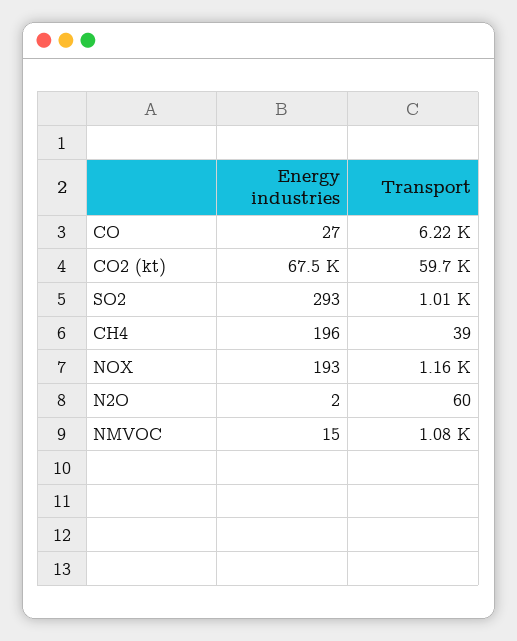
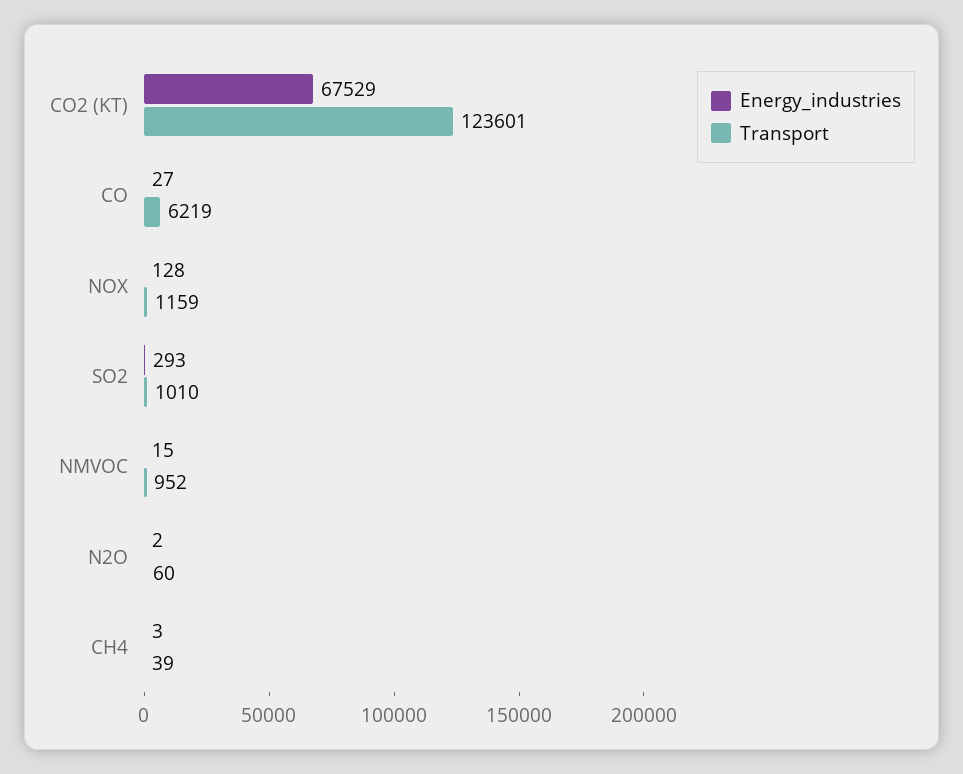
  {
    "Energy industries": {
      "CO": 27,
      "CO2 (kt)": 67529,
      "SO2": 293,
-     "CH4": 196,
+     "CH4": 3,
-     "NOX": 193,
+     "NOX": 128,
      "N2O": 2,
      "NMVOC": 15
    },
    "Transport": {
      "CO": 6219,
-     "CO2 (kt)": 59700,
+     "CO2 (kt)": 123601,
      "SO2": 1010,
      "CH4": 39,
      "NOX": 1159,
      "N2O": 60,
-     "NMVOC": 1080
+     "NMVOC": 952
    }
  }

